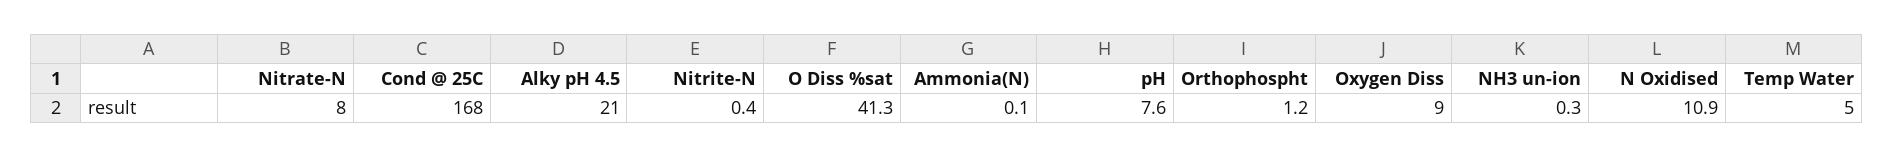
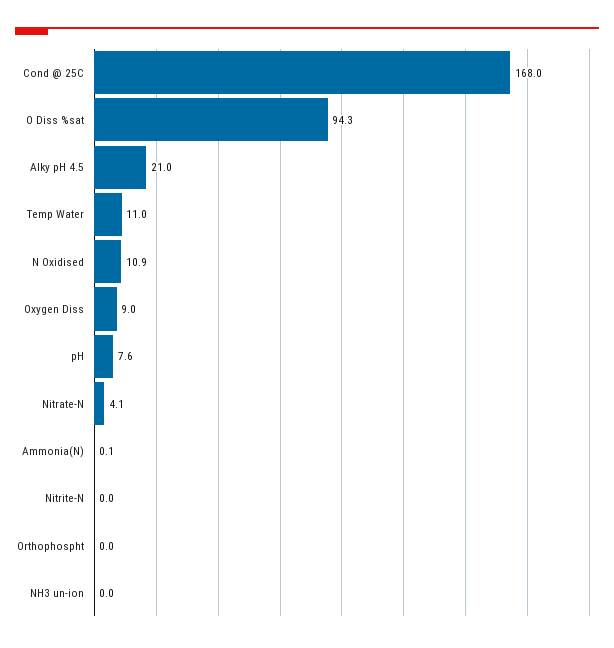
  {
-   "Nitrate-N": 8,
+   "Nitrate-N": 4.1,
    "Cond @ 25C": 168,
    "Alky pH 4.5": 21,
-   "Nitrite-N": 0.4,
+   "Nitrite-N": 0,
-   "O Diss %sat": 41.3,
+   "O Diss %sat": 94.3,
    "Ammonia(N)": 0.1,
    "pH": 7.6,
-   "Orthophospht": 1.2,
+   "Orthophospht": 0,
    "Oxygen Diss": 9,
-   "NH3 un-ion": 0.3,
+   "NH3 un-ion": 0,
    "N Oxidised": 10.9,
-   "Temp Water": 5
+   "Temp Water": 11
  }

